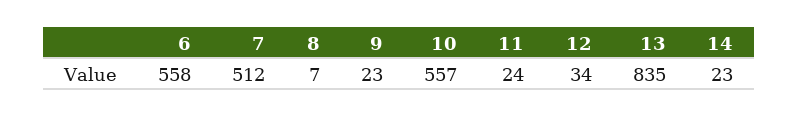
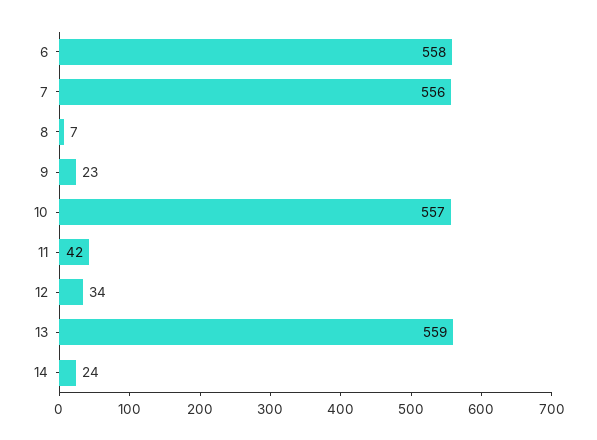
  {
    "6": 558,
-   "7": 512,
+   "7": 556,
    "8": 7,
    "9": 23,
    "10": 557,
-   "11": 24,
+   "11": 42,
    "12": 34,
-   "13": 835,
+   "13": 559,
-   "14": 23
+   "14": 24
  }

